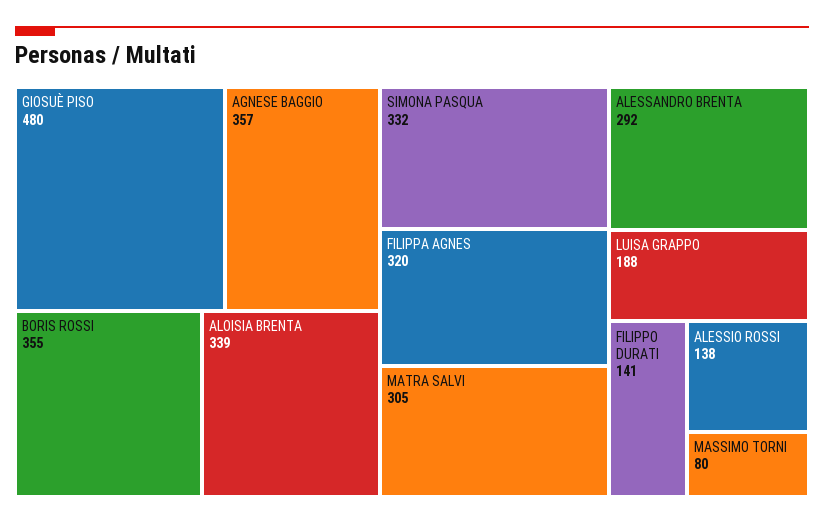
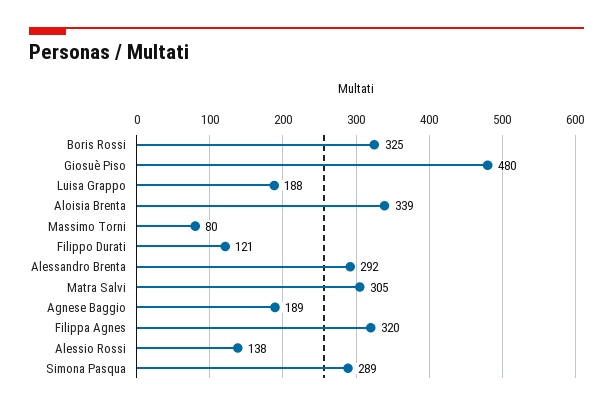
  {
    "GIOSUÈ PISO": 480,
-   "AGNESE BAGGIO": 357,
+   "AGNESE BAGGIO": 189,
-   "BORIS ROSSI": 355,
+   "BORIS ROSSI": 325,
    "ALOISIA BRENTA": 339,
-   "SIMONA PASQUA": 332,
+   "SIMONA PASQUA": 289,
    "FILIPPA AGNES": 320,
    "MATRA SALVI": 305,
    "ALESSANDRO BRENTA": 292,
    "LUISA GRAPPO": 188,
-   "FILIPPO DURATI": 141,
+   "FILIPPO DURATI": 121,
    "ALESSIO ROSSI": 138,
    "MASSIMO TORNI": 80
  }

